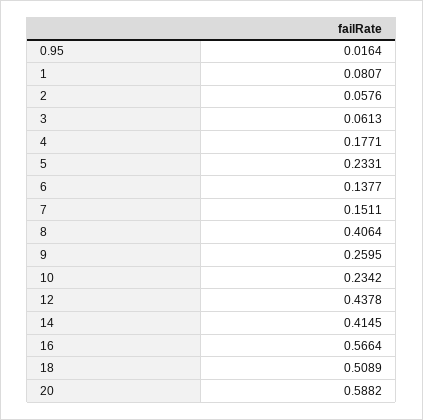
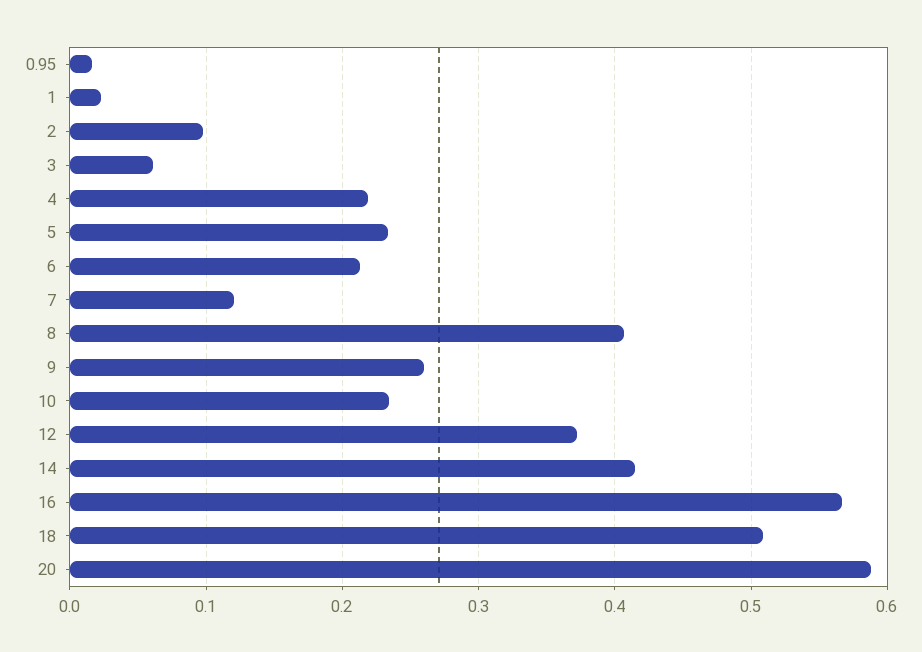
  {
    "0.95": 0.0164,
-   "1": 0.0807,
+   "1": 0.02,
-   "2": 0.0576,
+   "2": 0.1,
    "3": 0.0613,
-   "4": 0.1771,
+   "4": 0.22,
    "5": 0.2331,
-   "6": 0.1377,
+   "6": 0.21,
-   "7": 0.1511,
+   "7": 0.12,
    "8": 0.4064,
    "9": 0.2595,
    "10": 0.2342,
-   "12": 0.4378,
+   "12": 0.37,
    "14": 0.4145,
    "16": 0.5664,
    "18": 0.5089,
    "20": 0.5882
  }

